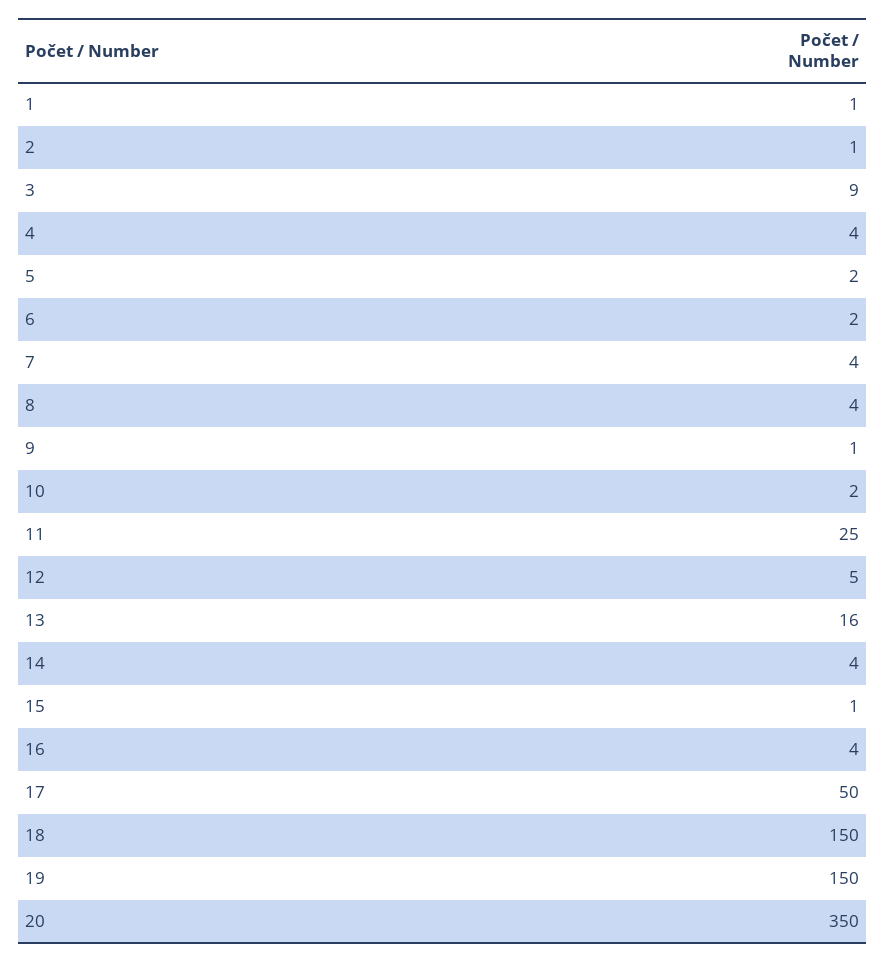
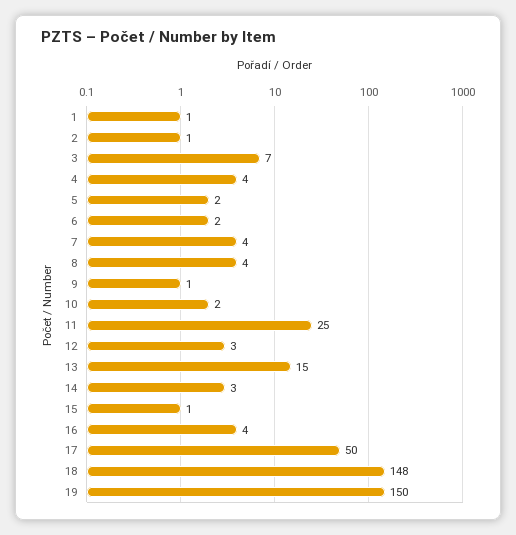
  {
    "1": 1,
    "2": 1,
-   "3": 9,
+   "3": 7,
    "4": 4,
    "5": 2,
    "6": 2,
    "7": 4,
    "8": 4,
    "9": 1,
    "10": 2,
    "11": 25,
-   "12": 5,
+   "12": 3,
-   "13": 16,
+   "13": 15,
-   "14": 4,
+   "14": 3,
    "15": 1,
    "16": 4,
    "17": 50,
-   "18": 150,
+   "18": 148,
-   "19": 150,
+   "19": 150
-   "20": 350
  }

